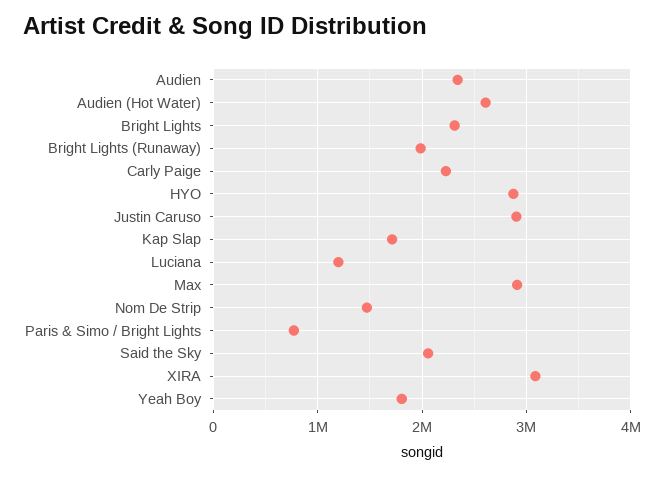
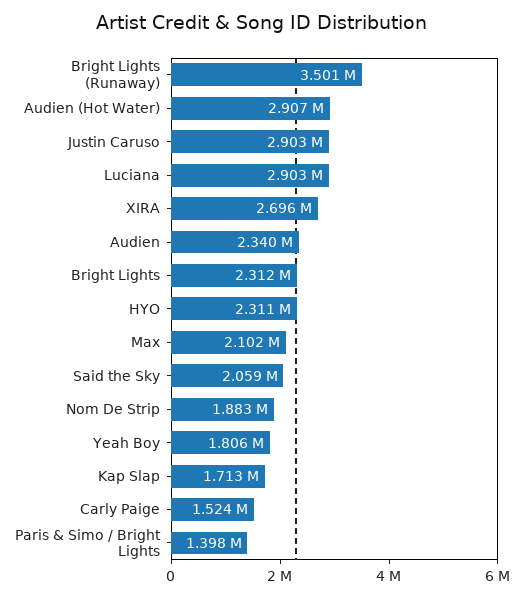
  {
    "Audien": 2340000,
-   "Audien (Hot Water)": 2600000,
+   "Audien (Hot Water)": 2907000,
    "Bright Lights": 2312000,
-   "Bright Lights (Runaway)": 2000000,
+   "Bright Lights (Runaway)": 3501000,
-   "Carly Paige": 2200000,
+   "Carly Paige": 1524000,
-   "HYO": 2900000,
+   "HYO": 2311000,
    "Justin Caruso": 2903000,
    "Kap Slap": 1713000,
-   "Luciana": 1200000,
+   "Luciana": 2903000,
-   "Max": 2900000,
+   "Max": 2102000,
-   "Nom De Strip": 1500000,
+   "Nom De Strip": 1883000,
-   "Paris & Simo / Bright Lights": 800000,
+   "Paris & Simo / Bright Lights": 1398000,
    "Said the Sky": 2059000,
-   "XIRA": 3100000,
+   "XIRA": 2696000,
    "Yeah Boy": 1806000
  }

